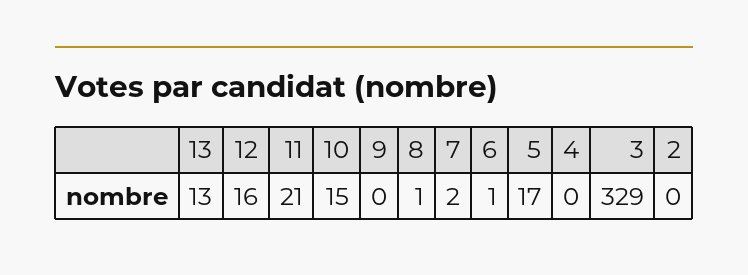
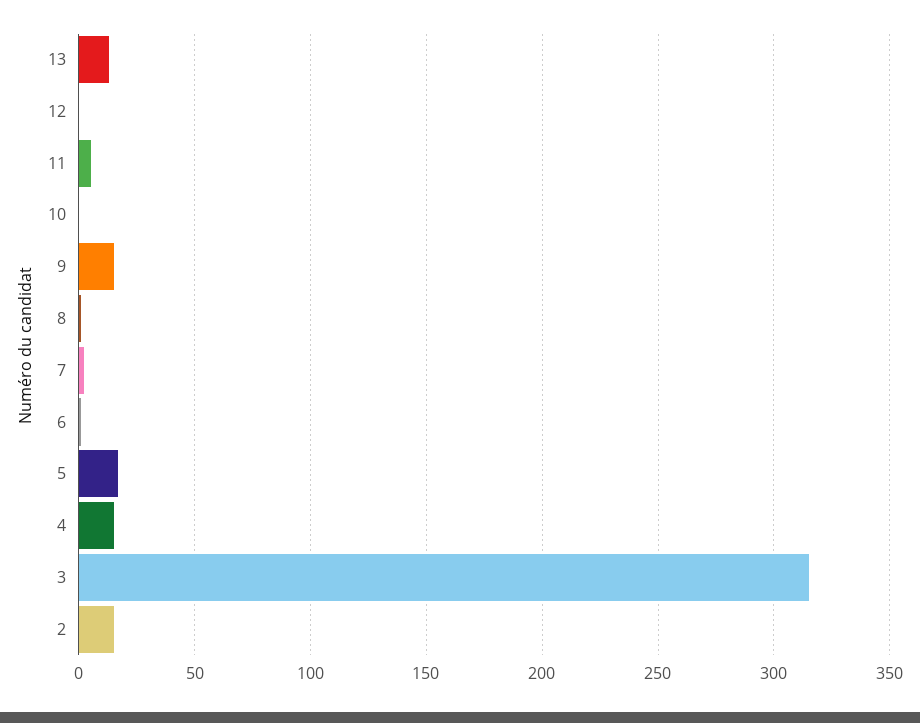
  {
    "13": 13,
-   "12": 16,
+   "12": 0,
-   "11": 21,
+   "11": 5,
-   "10": 15,
+   "10": 0,
-   "9": 0,
+   "9": 15,
    "8": 1,
    "7": 2,
    "6": 1,
    "5": 17,
-   "4": 0,
+   "4": 15,
-   "3": 329,
+   "3": 315,
-   "2": 0
+   "2": 15
  }

